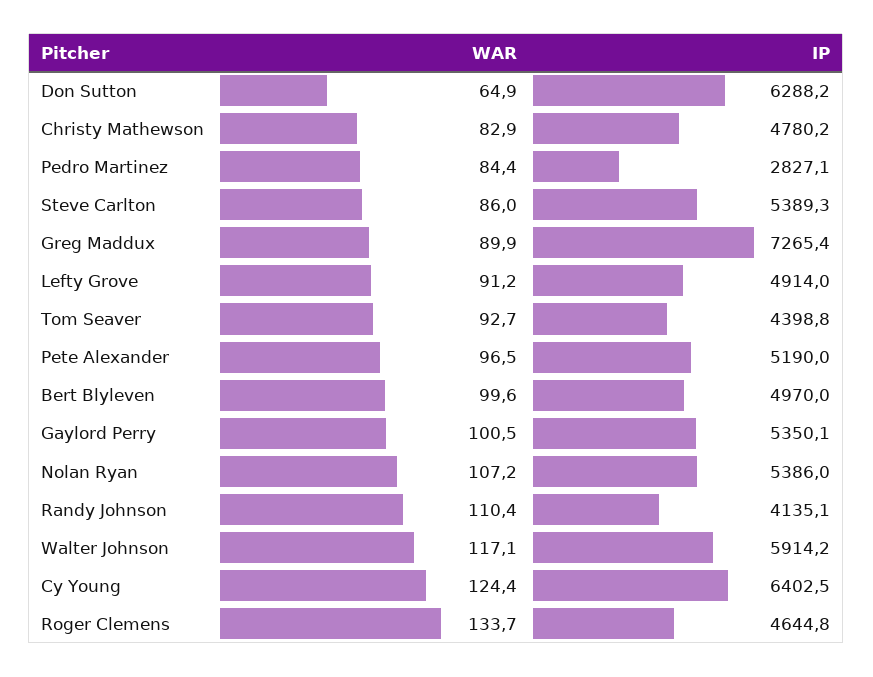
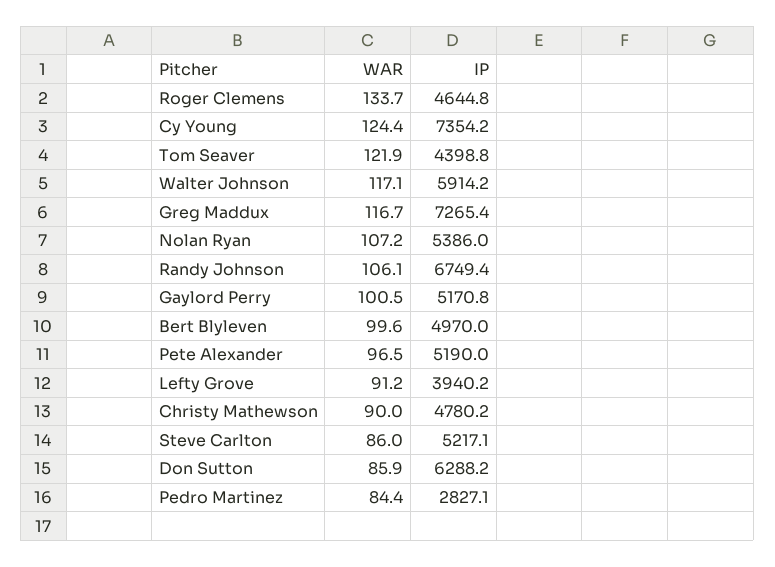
  {
    "WAR": {
-     "Don Sutton": 64.9,
+     "Don Sutton": 85.9,
-     "Christy Mathewson": 82.9,
+     "Christy Mathewson": 90,
      "Pedro Martinez": 84.4,
      "Steve Carlton": 86,
-     "Greg Maddux": 89.9,
+     "Greg Maddux": 116.7,
      "Lefty Grove": 91.2,
-     "Tom Seaver": 92.7,
+     "Tom Seaver": 121.9,
      "Pete Alexander": 96.5,
      "Bert Blyleven": 99.6,
      "Gaylord Perry": 100.5,
      "Nolan Ryan": 107.2,
-     "Randy Johnson": 110.4,
+     "Randy Johnson": 106.1,
      "Walter Johnson": 117.1,
      "Cy Young": 124.4,
      "Roger Clemens": 133.7
    },
    "IP": {
      "Don Sutton": 6288.2,
      "Christy Mathewson": 4780.2,
      "Pedro Martinez": 2827.1,
-     "Steve Carlton": 5389.3,
+     "Steve Carlton": 5217.1,
      "Greg Maddux": 7265.4,
-     "Lefty Grove": 4914,
+     "Lefty Grove": 3940.2,
      "Tom Seaver": 4398.8,
      "Pete Alexander": 5190,
      "Bert Blyleven": 4970,
-     "Gaylord Perry": 5350.1,
+     "Gaylord Perry": 5170.8,
      "Nolan Ryan": 5386,
-     "Randy Johnson": 4135.1,
+     "Randy Johnson": 6749.4,
      "Walter Johnson": 5914.2,
-     "Cy Young": 6402.5,
+     "Cy Young": 7354.2,
      "Roger Clemens": 4644.8
    }
  }

